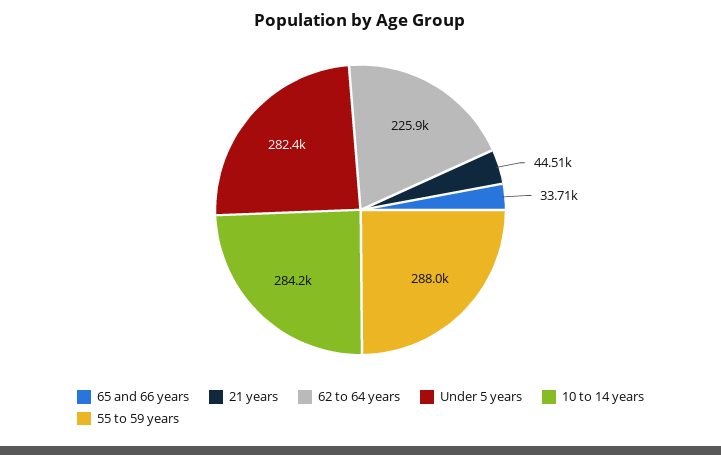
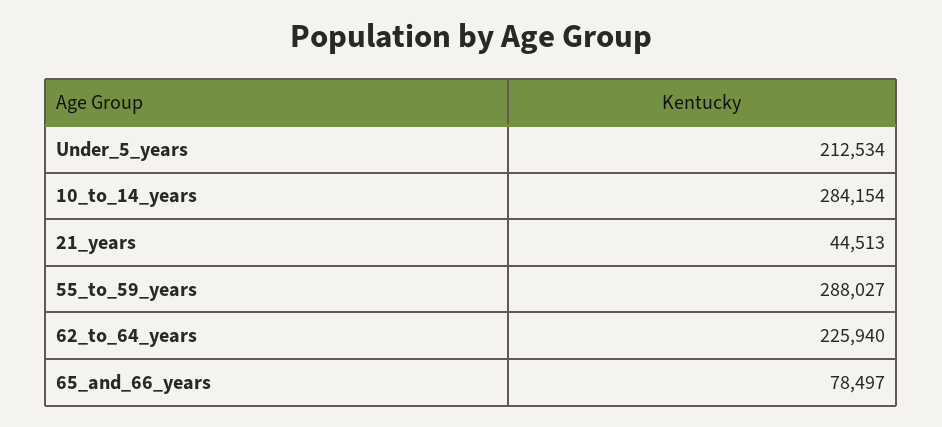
  {
-   "65 and 66 years": 33710,
+   "65 and 66 years": 78497,
    "21 years": 44513,
    "62 to 64 years": 225940,
-   "Under 5 years": 282400,
+   "Under 5 years": 212534,
    "10 to 14 years": 284154,
    "55 to 59 years": 288027
  }

